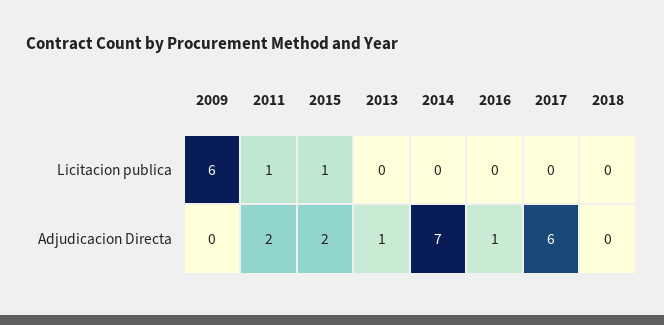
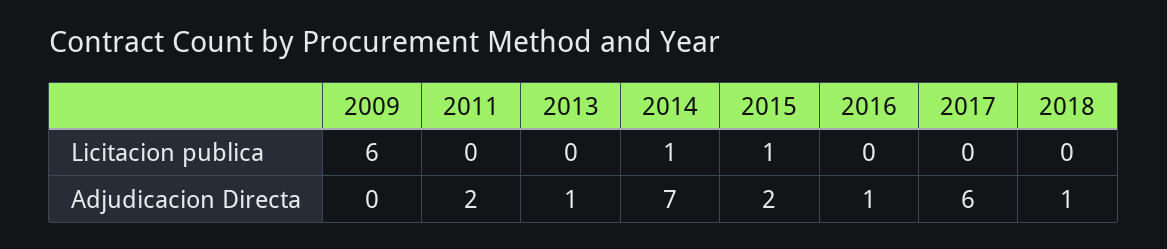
  {
    "2009": {
      "Licitacion publica": 6,
      "Adjudicacion Directa": 0
    },
    "2011": {
-     "Licitacion publica": 1,
+     "Licitacion publica": 0,
      "Adjudicacion Directa": 2
    },
    "2015": {
      "Licitacion publica": 1,
      "Adjudicacion Directa": 2
    },
    "2013": {
      "Licitacion publica": 0,
      "Adjudicacion Directa": 1
    },
    "2014": {
-     "Licitacion publica": 0,
+     "Licitacion publica": 1,
      "Adjudicacion Directa": 7
    },
    "2016": {
      "Licitacion publica": 0,
      "Adjudicacion Directa": 1
    },
    "2017": {
      "Licitacion publica": 0,
      "Adjudicacion Directa": 6
    },
    "2018": {
      "Licitacion publica": 0,
-     "Adjudicacion Directa": 0
+     "Adjudicacion Directa": 1
    }
  }

